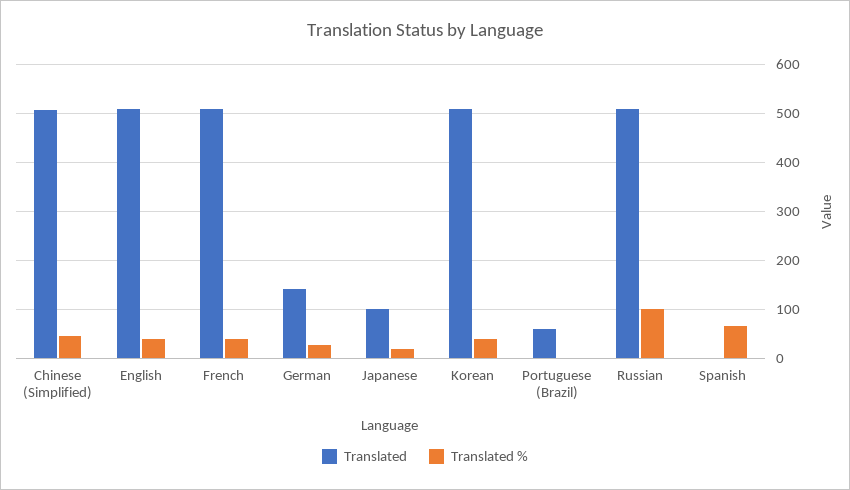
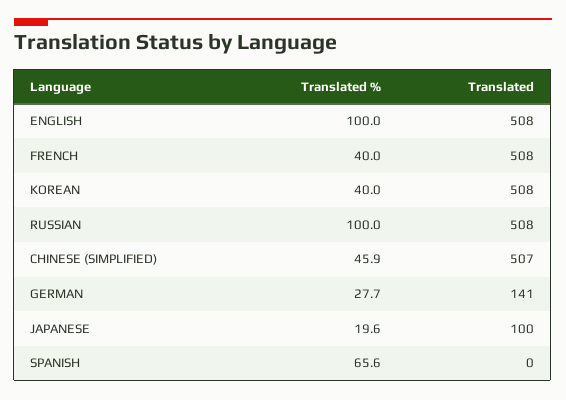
  {
    "Translated": {
      "Chinese (Simplified)": 507,
      "English": 508,
      "French": 508,
      "German": 141,
      "Japanese": 100,
      "Korean": 508,
-     "Portuguese (Brazil)": 60,
      "Russian": 508,
      "Spanish": 0
    },
    "Translated %": {
      "Chinese (Simplified)": 45.9,
-     "English": 40,
+     "English": 100,
      "French": 40,
      "German": 27.7,
      "Japanese": 19.6,
      "Korean": 40,
-     "Portuguese (Brazil)": 0,
      "Russian": 100,
      "Spanish": 65.6
    }
  }

